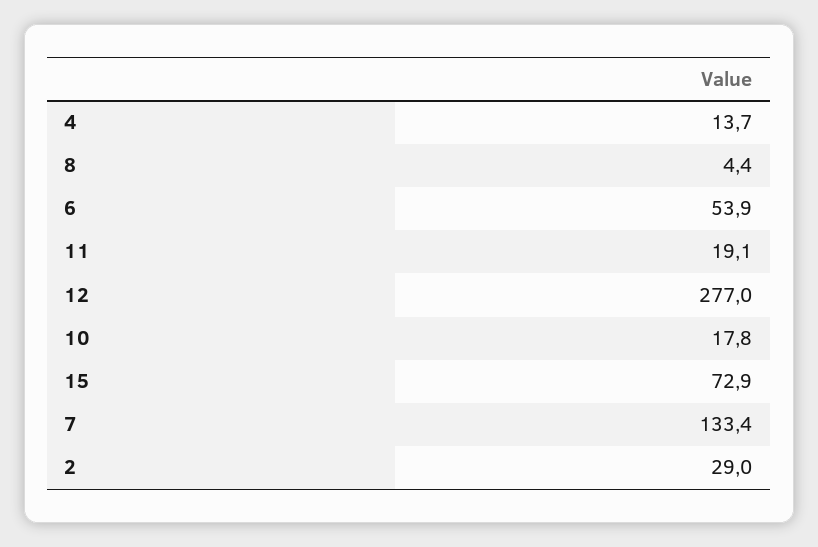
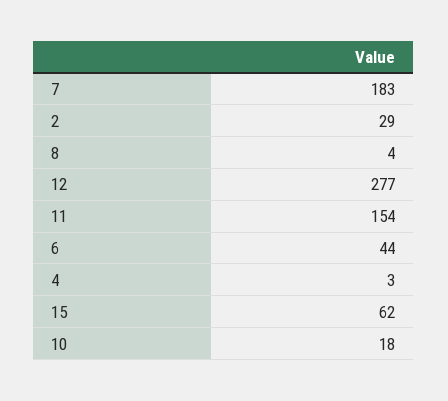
  {
-   "4": 13.7,
+   "4": 3,
    "8": 4.4,
-   "6": 53.9,
+   "6": 44,
-   "11": 19.1,
+   "11": 154,
    "12": 277,
    "10": 17.8,
-   "15": 72.9,
+   "15": 62,
-   "7": 133.4,
+   "7": 183,
    "2": 29
  }

